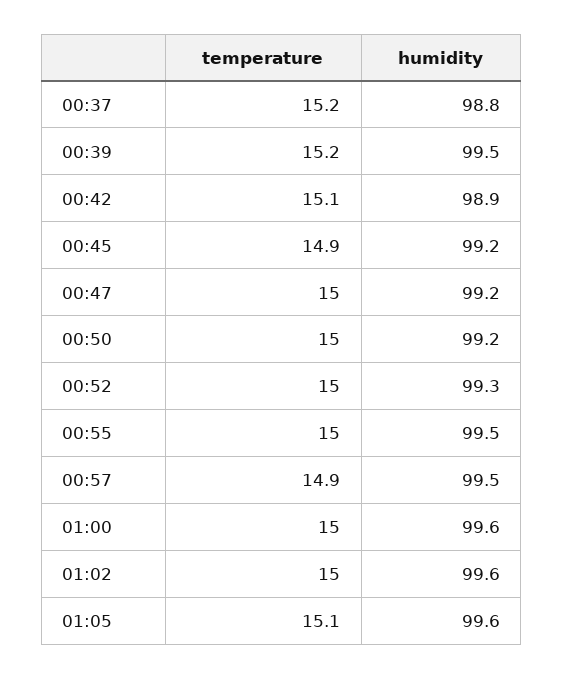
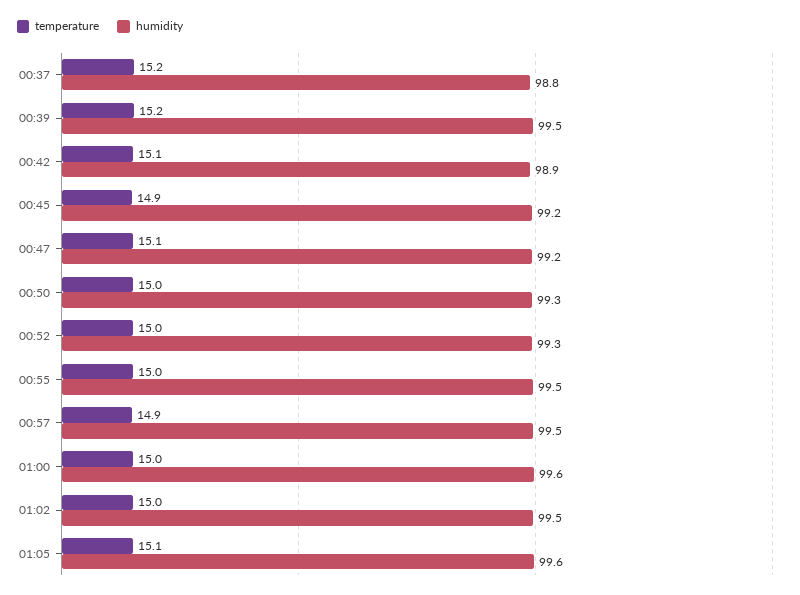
  {
    "temperature": {
      "00:37": 15.2,
      "00:39": 15.2,
      "00:42": 15.1,
      "00:45": 14.9,
-     "00:47": 15,
+     "00:47": 15.1,
      "00:50": 15,
      "00:52": 15,
      "00:55": 15,
      "00:57": 14.9,
      "01:00": 15,
      "01:02": 15,
      "01:05": 15.1
    },
    "humidity": {
      "00:37": 98.8,
      "00:39": 99.5,
      "00:42": 98.9,
      "00:45": 99.2,
      "00:47": 99.2,
-     "00:50": 99.2,
+     "00:50": 99.3,
      "00:52": 99.3,
      "00:55": 99.5,
      "00:57": 99.5,
      "01:00": 99.6,
-     "01:02": 99.6,
+     "01:02": 99.5,
      "01:05": 99.6
    }
  }

